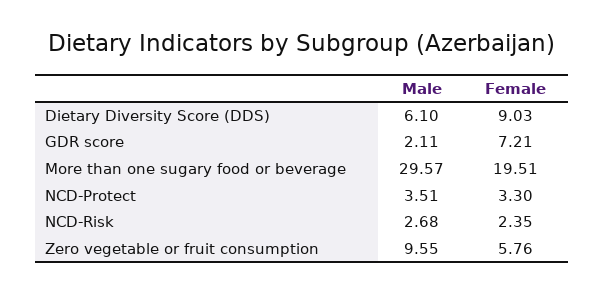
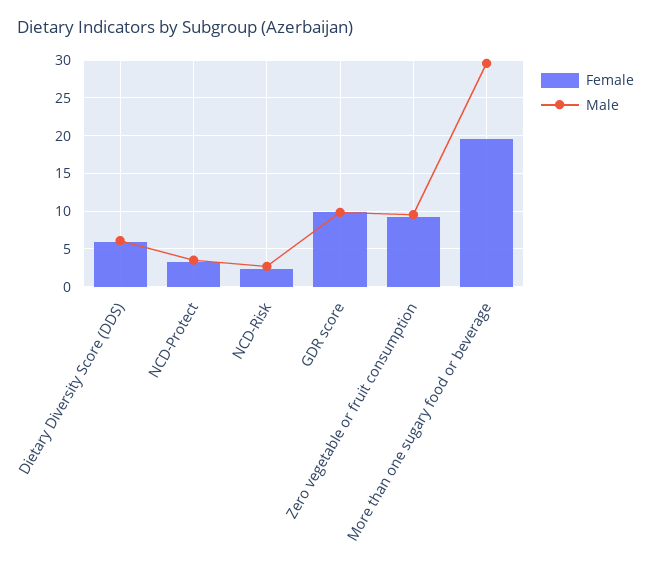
  {
    "Male": {
      "Dietary Diversity Score (DDS)": 6.1,
-     "GDR score": 2.11,
+     "GDR score": 10,
      "More than one sugary food or beverage": 29.57,
      "NCD-Protect": 3.51,
      "NCD-Risk": 2.68,
      "Zero vegetable or fruit consumption": 9.55
    },
    "Female": {
-     "Dietary Diversity Score (DDS)": 9.03,
+     "Dietary Diversity Score (DDS)": 6,
-     "GDR score": 7.21,
+     "GDR score": 10,
      "More than one sugary food or beverage": 19.51,
      "NCD-Protect": 3.3,
      "NCD-Risk": 2.35,
-     "Zero vegetable or fruit consumption": 5.76
+     "Zero vegetable or fruit consumption": 9
    }
  }

